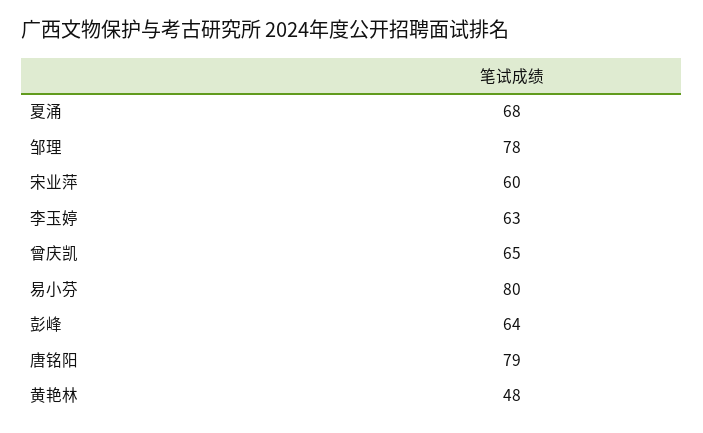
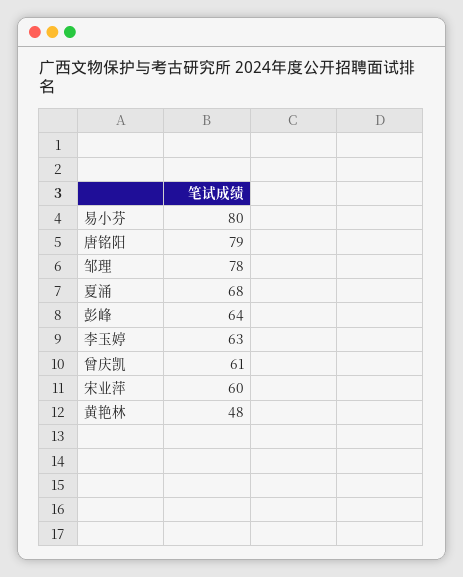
  {
    "夏涌": 68,
    "邹理": 78,
    "宋业萍": 60,
    "李玉婷": 63,
-   "曾庆凯": 65,
+   "曾庆凯": 61,
    "易小芬": 80,
    "彭峰": 64,
    "唐铭阳": 79,
    "黄艳林": 48
  }

